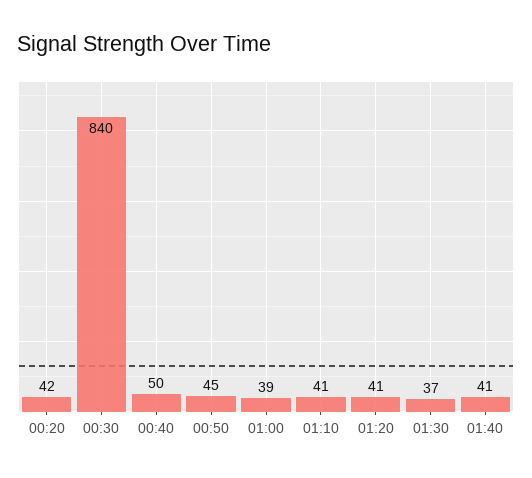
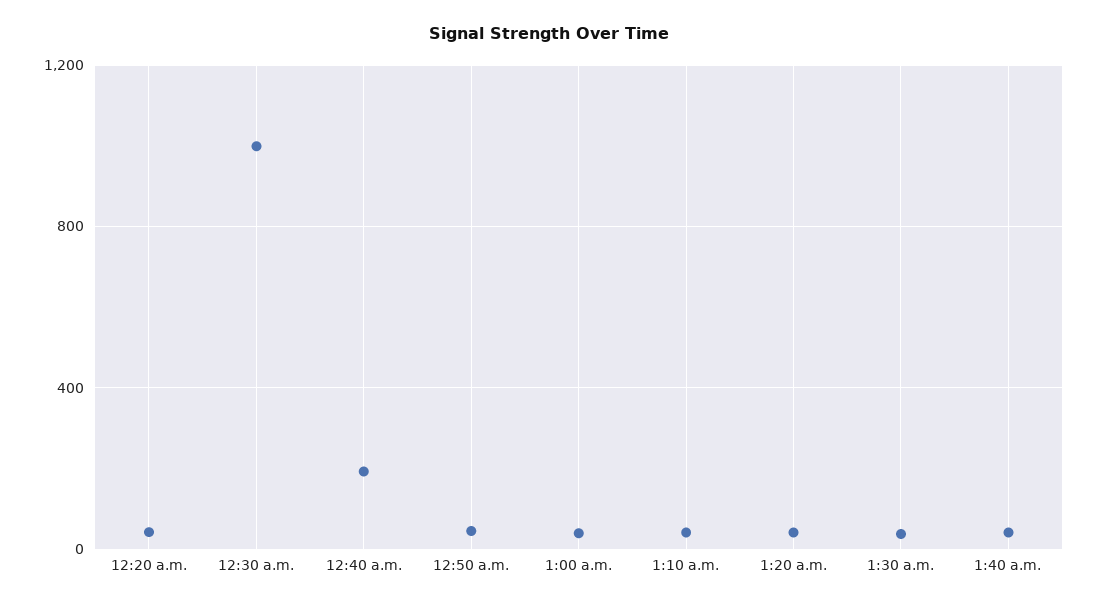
  {
    "00:20": 42,
-   "00:30": 840,
+   "00:30": 1000,
-   "00:40": 50,
+   "00:40": 200,
    "00:50": 45,
    "01:00": 39,
    "01:10": 41,
    "01:20": 41,
    "01:30": 37,
    "01:40": 41
  }

